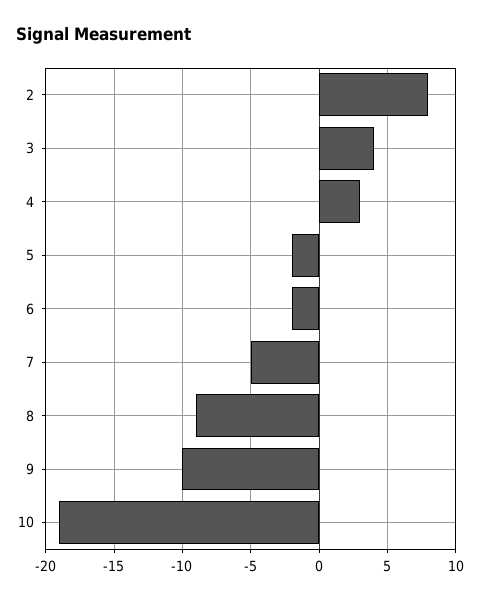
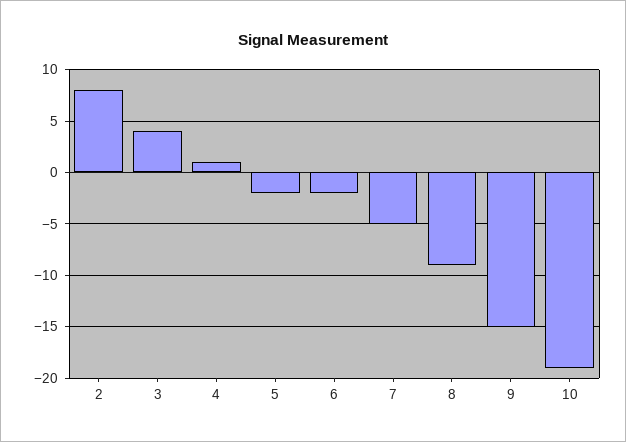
  {
    "2": 8,
    "3": 4,
-   "4": 3,
+   "4": 1,
    "5": -2,
    "6": -2,
    "7": -5,
    "8": -9,
-   "9": -10,
+   "9": -15,
    "10": -19
  }

